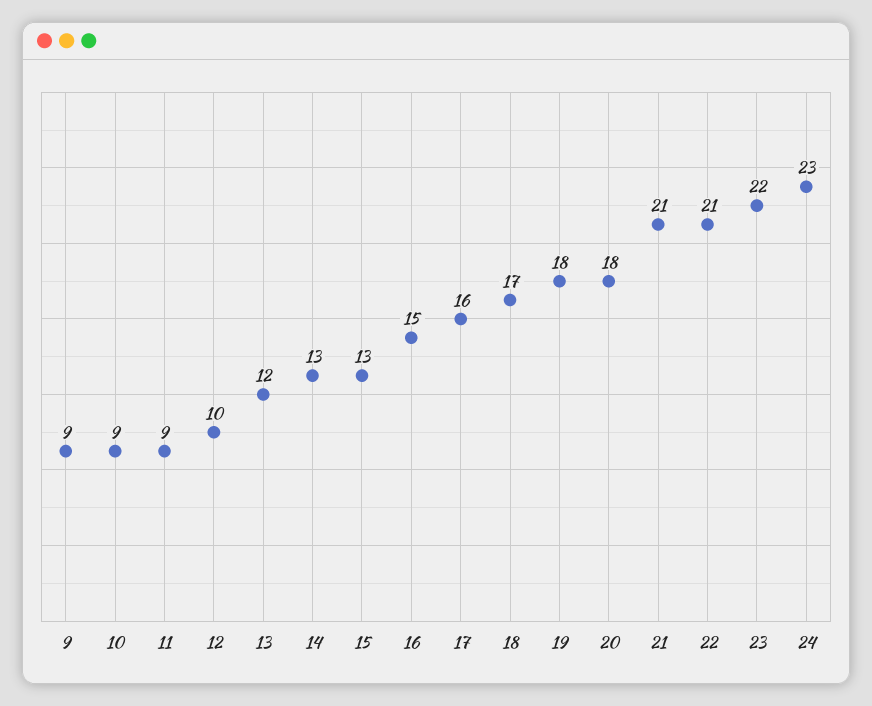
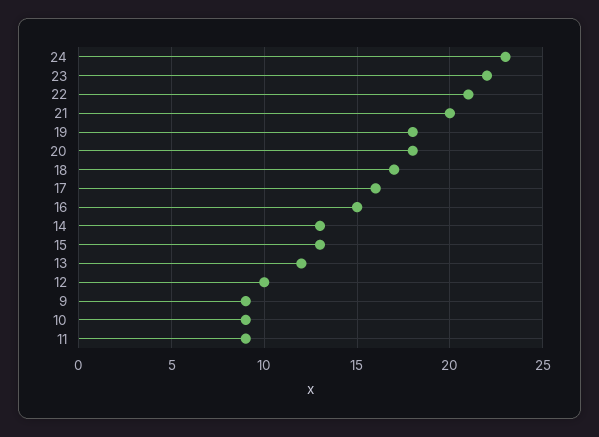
  {
    "9": 9,
    "10": 9,
    "11": 9,
    "12": 10,
    "13": 12,
    "14": 13,
    "15": 13,
    "16": 15,
    "17": 16,
    "18": 17,
    "19": 18,
    "20": 18,
-   "21": 21,
+   "21": 20,
    "22": 21,
    "23": 22,
    "24": 23
  }

